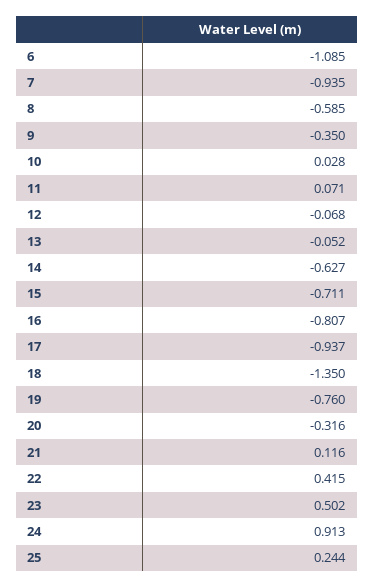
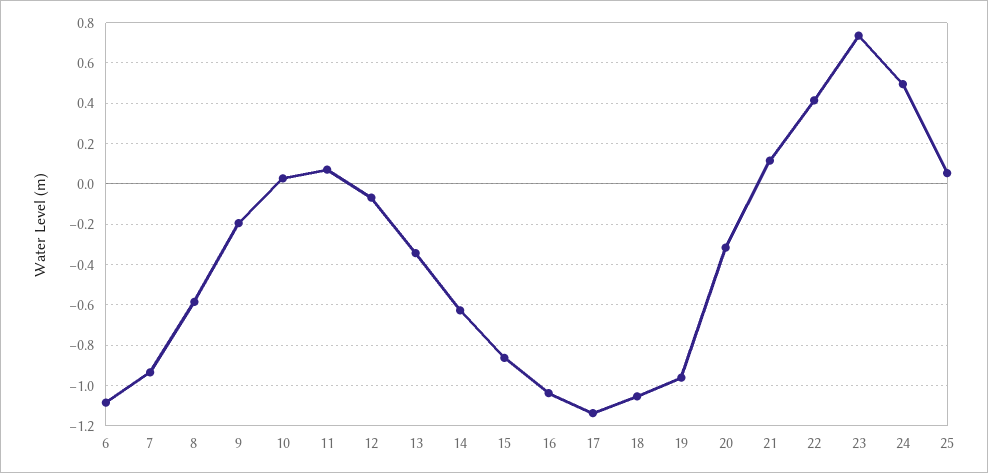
  {
    "6": -1.085,
    "7": -0.935,
    "8": -0.585,
-   "9": -0.35,
+   "9": -0.2,
    "10": 0.028,
    "11": 0.071,
    "12": -0.068,
-   "13": -0.052,
+   "13": -0.35,
    "14": -0.627,
-   "15": -0.711,
+   "15": -0.85,
-   "16": -0.807,
+   "16": -1.05,
-   "17": -0.937,
+   "17": -1.15,
-   "18": -1.35,
+   "18": -1.05,
-   "19": -0.76,
+   "19": -0.95,
    "20": -0.316,
    "21": 0.116,
    "22": 0.415,
-   "23": 0.502,
+   "23": 0.75,
-   "24": 0.913,
+   "24": 0.5,
-   "25": 0.244
+   "25": 0.05
  }

